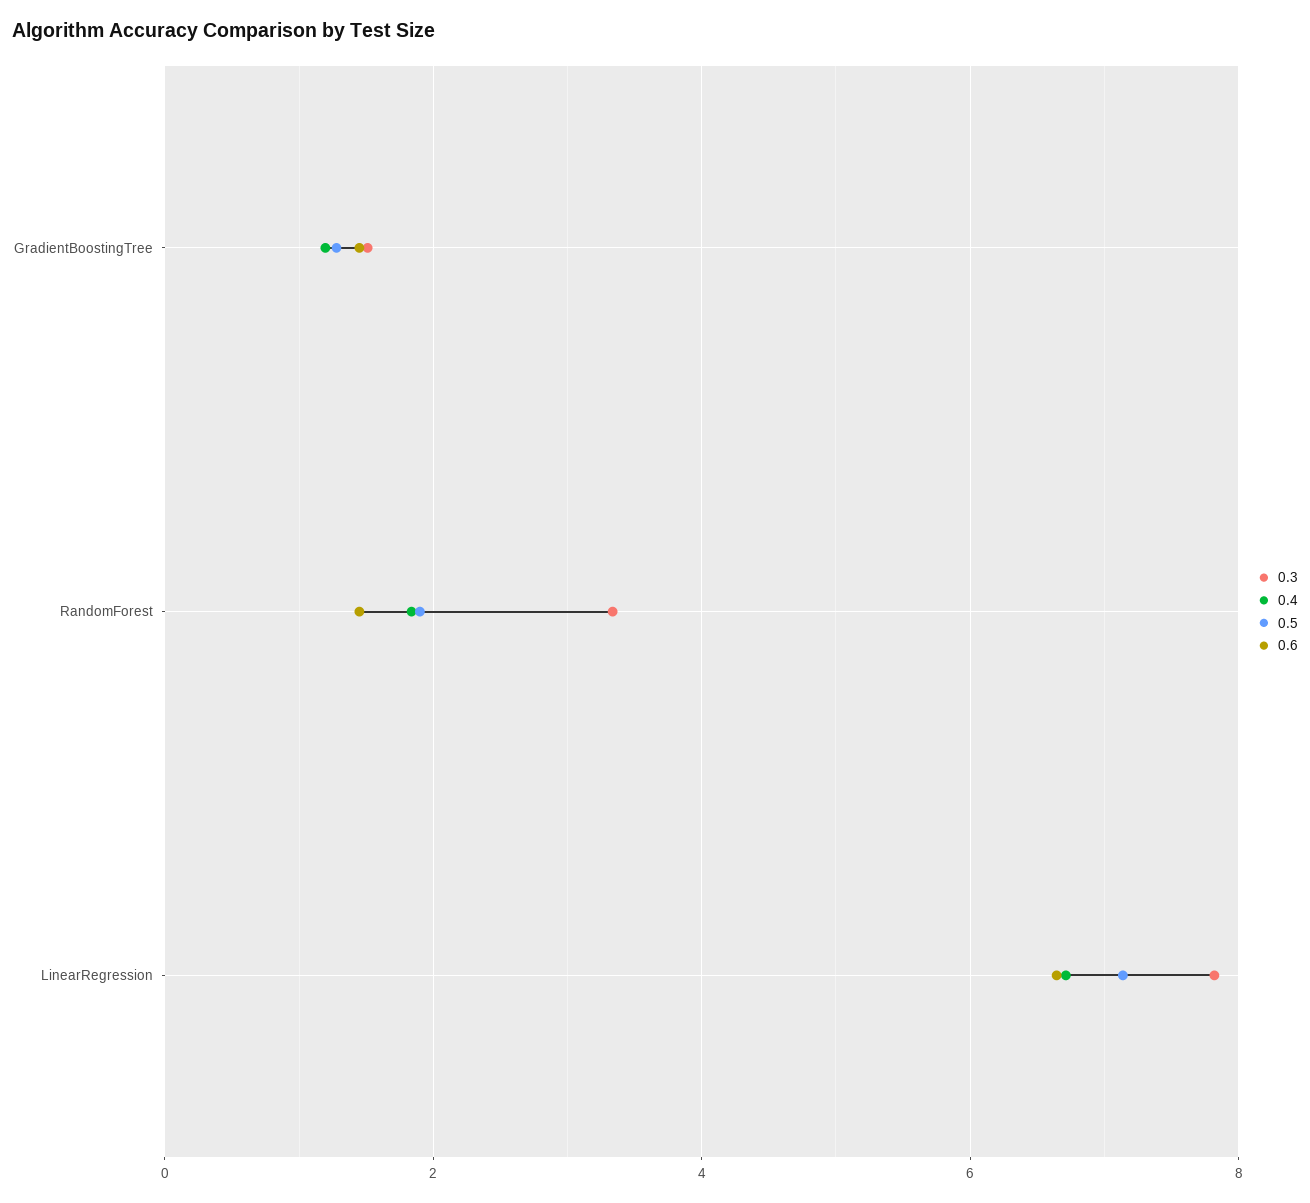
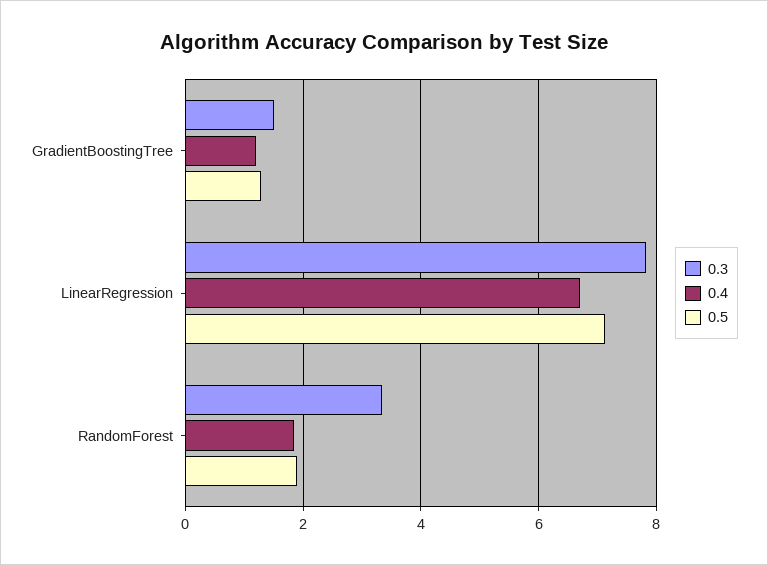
  {
    "0.3": {
      "GradientBoostingTree": 1.6,
      "RandomForest": 3.4,
      "LinearRegression": 7.8
    },
    "0.4": {
      "GradientBoostingTree": 1.2,
      "RandomForest": 1.8,
      "LinearRegression": 6.8
    },
    "0.5": {
      "GradientBoostingTree": 1.2,
      "RandomForest": 2,
      "LinearRegression": 7.2
-   },
+   }
-   "0.6": {
-     "GradientBoostingTree": 1.4,
-     "RandomForest": 1.4,
-     "LinearRegression": 6.6
-   }
  }

